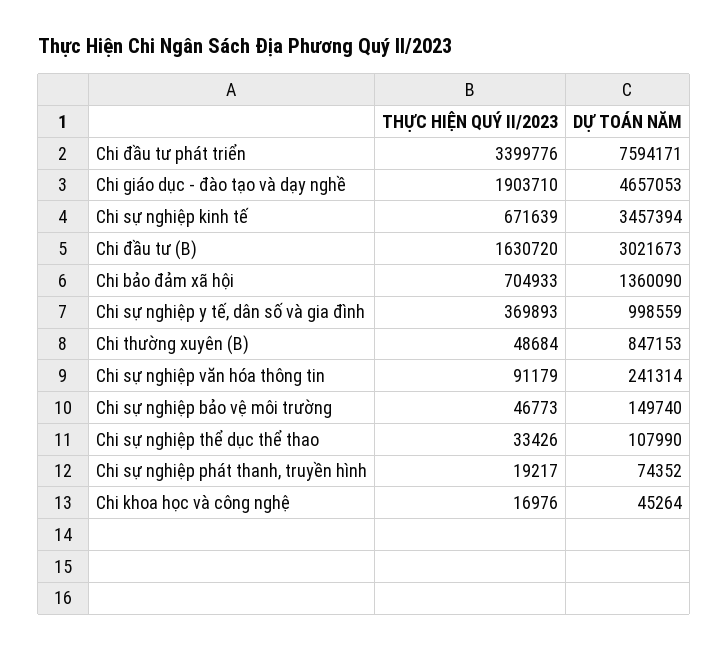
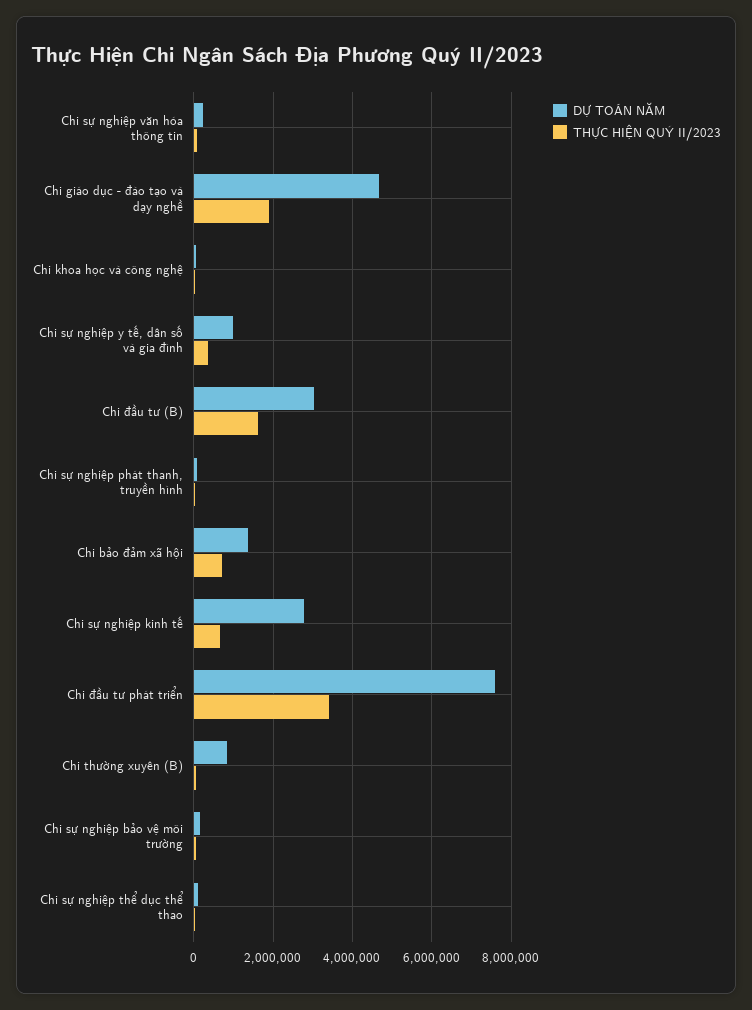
  {
    "THỰC HIỆN QUÝ II/2023": {
      "Chi đầu tư phát triển": 3399776,
      "Chi giáo dục - đào tạo và dạy nghề": 1903710,
      "Chi sự nghiệp kinh tế": 671639,
      "Chi đầu tư (B)": 1630720,
      "Chi bảo đảm xã hội": 704933,
      "Chi sự nghiệp y tế, dân số và gia đình": 369893,
      "Chi thường xuyên (B)": 48684,
      "Chi sự nghiệp văn hóa thông tin": 91179,
      "Chi sự nghiệp bảo vệ môi trường": 46773,
      "Chi sự nghiệp thể dục thể thao": 33426,
      "Chi sự nghiệp phát thanh, truyền hình": 19217,
      "Chi khoa học và công nghệ": 16976
    },
    "DỰ TOÁN NĂM": {
      "Chi đầu tư phát triển": 7594171,
      "Chi giáo dục - đào tạo và dạy nghề": 4657053,
-     "Chi sự nghiệp kinh tế": 3457394,
+     "Chi sự nghiệp kinh tế": 2800000,
      "Chi đầu tư (B)": 3021673,
      "Chi bảo đảm xã hội": 1360090,
      "Chi sự nghiệp y tế, dân số và gia đình": 998559,
      "Chi thường xuyên (B)": 847153,
      "Chi sự nghiệp văn hóa thông tin": 241314,
      "Chi sự nghiệp bảo vệ môi trường": 149740,
      "Chi sự nghiệp thể dục thể thao": 107990,
      "Chi sự nghiệp phát thanh, truyền hình": 74352,
      "Chi khoa học và công nghệ": 45264
    }
  }

